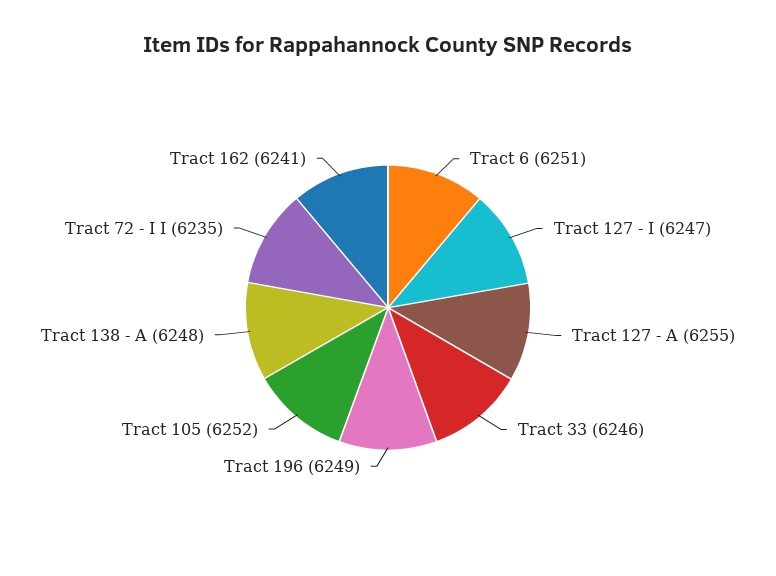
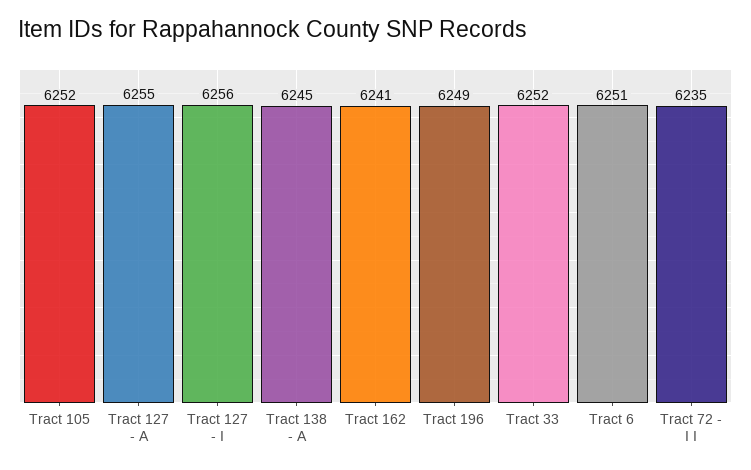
  {
    "Tract 6": 6251,
-   "Tract 127 - I": 6247,
+   "Tract 127 - I": 6256,
    "Tract 127 - A": 6255,
-   "Tract 33": 6246,
+   "Tract 33": 6252,
    "Tract 196": 6249,
    "Tract 105": 6252,
-   "Tract 138 - A": 6248,
+   "Tract 138 - A": 6245,
    "Tract 72 - I I": 6235,
    "Tract 162": 6241
  }

